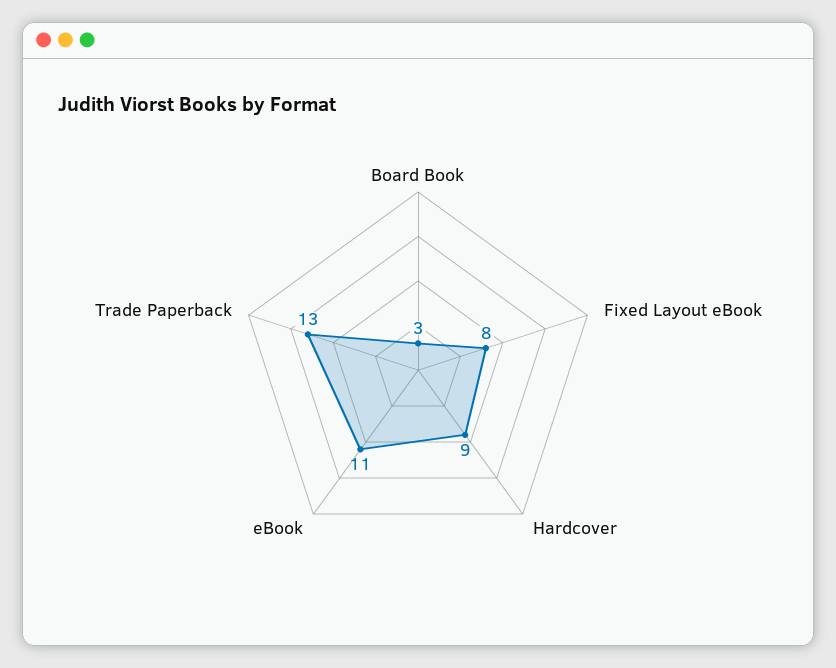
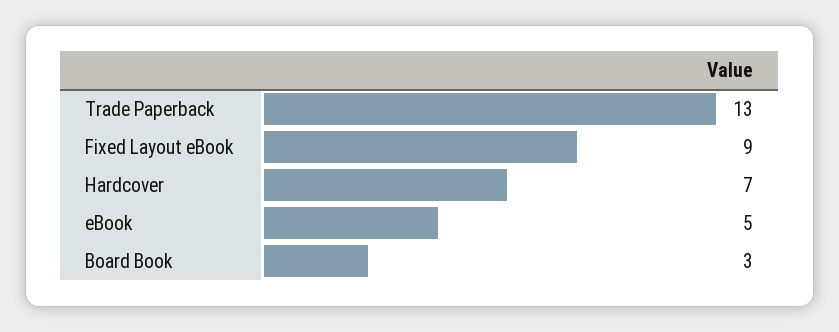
  {
    "Board Book": 3,
-   "Fixed Layout eBook": 8,
+   "Fixed Layout eBook": 9,
-   "Hardcover": 9,
+   "Hardcover": 7,
-   "eBook": 11,
+   "eBook": 5,
    "Trade Paperback": 13
  }

